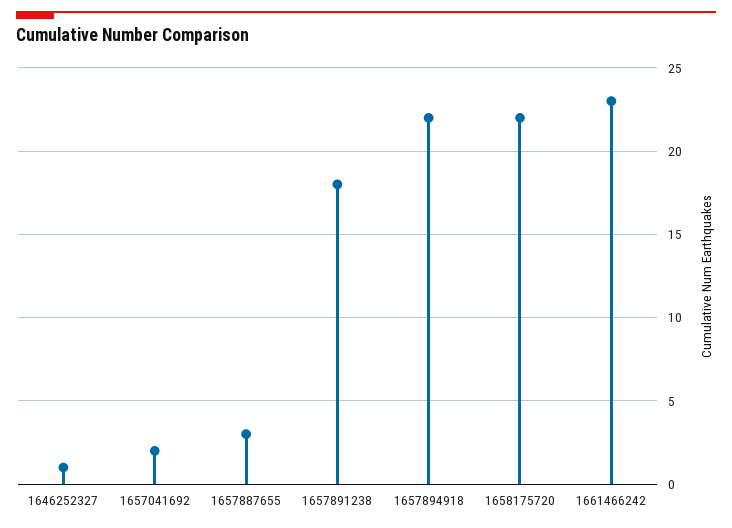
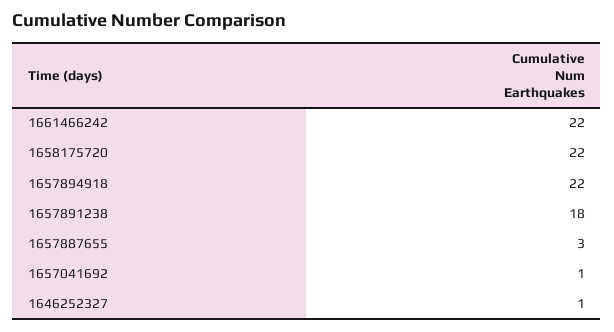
  {
    "1646252327": 1,
-   "1657041692": 2,
+   "1657041692": 1,
    "1657887655": 3,
    "1657891238": 18,
    "1657894918": 22,
    "1658175720": 22,
-   "1661466242": 23
+   "1661466242": 22
  }

